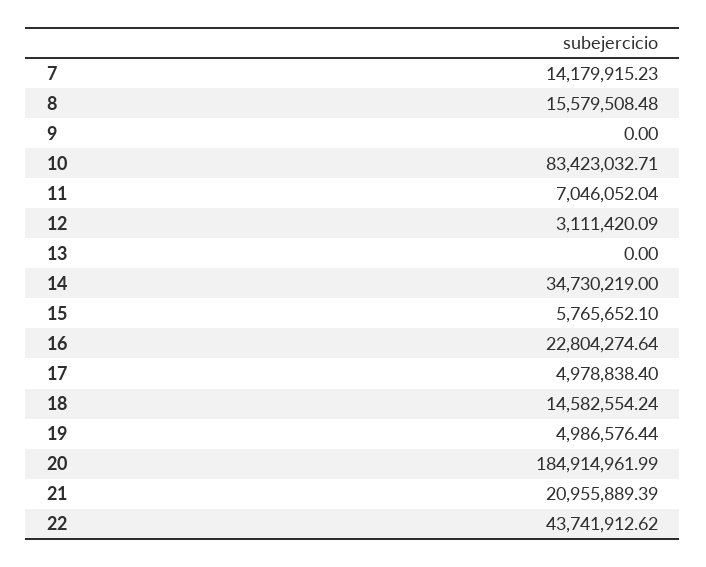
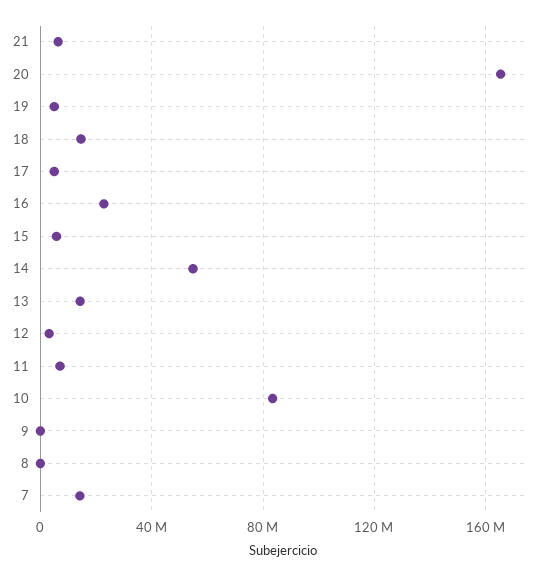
  {
    "7": 14179915.23,
-   "8": 15579508.48,
+   "8": 0,
    "9": 0,
    "10": 83423032.71,
    "11": 7046052.04,
    "12": 3111420.09,
-   "13": 0,
+   "13": 15000000,
-   "14": 34730219,
+   "14": 55000000,
    "15": 5765652.1,
    "16": 22804274.64,
    "17": 4978838.4,
    "18": 14582554.24,
    "19": 4986576.44,
-   "20": 184914961.99,
+   "20": 165000000,
-   "21": 20955889.39,
+   "21": 5000000
-   "22": 43741912.62
  }

